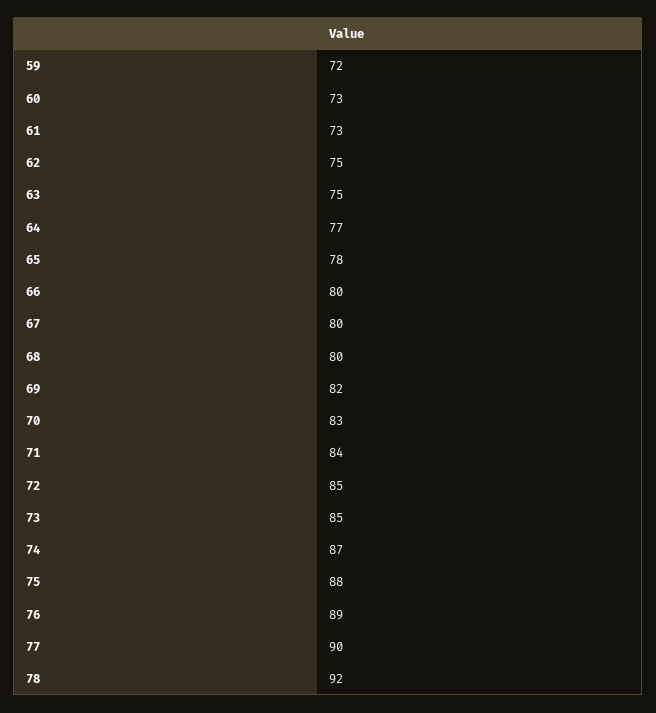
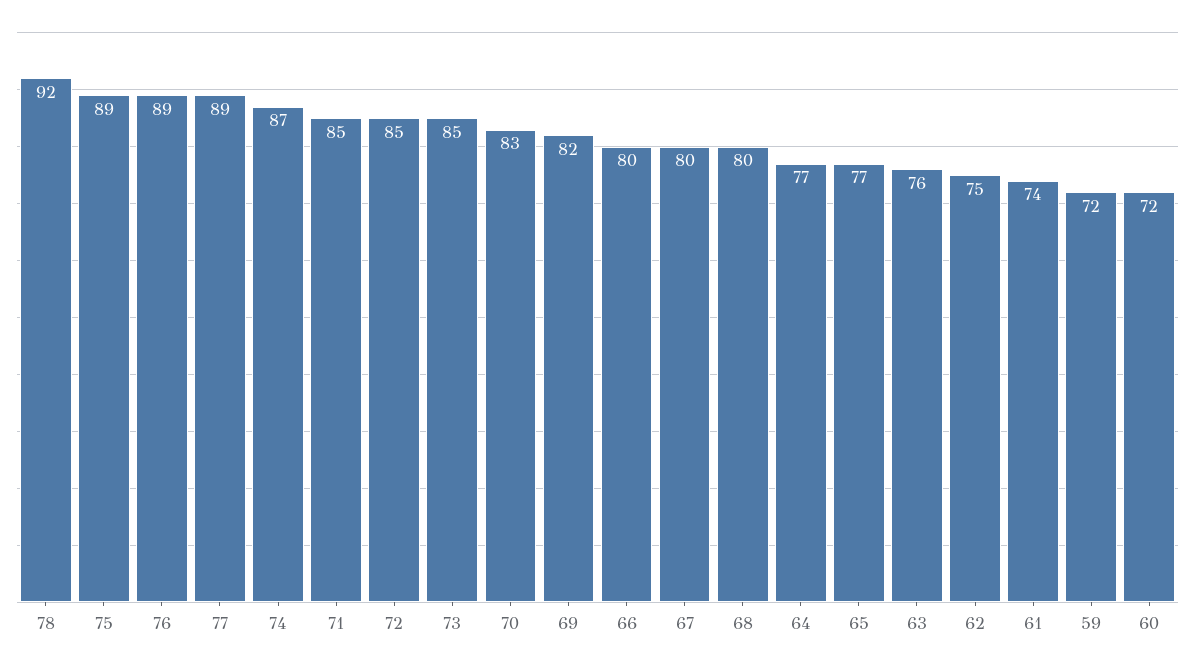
  {
    "59": 72,
-   "60": 73,
+   "60": 72,
-   "61": 73,
+   "61": 74,
    "62": 75,
-   "63": 75,
+   "63": 76,
    "64": 77,
-   "65": 78,
+   "65": 77,
    "66": 80,
    "67": 80,
    "68": 80,
    "69": 82,
    "70": 83,
-   "71": 84,
+   "71": 85,
    "72": 85,
    "73": 85,
    "74": 87,
-   "75": 88,
+   "75": 89,
    "76": 89,
-   "77": 90,
+   "77": 89,
    "78": 92
  }

